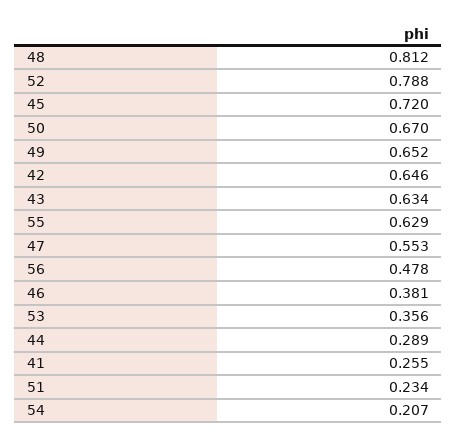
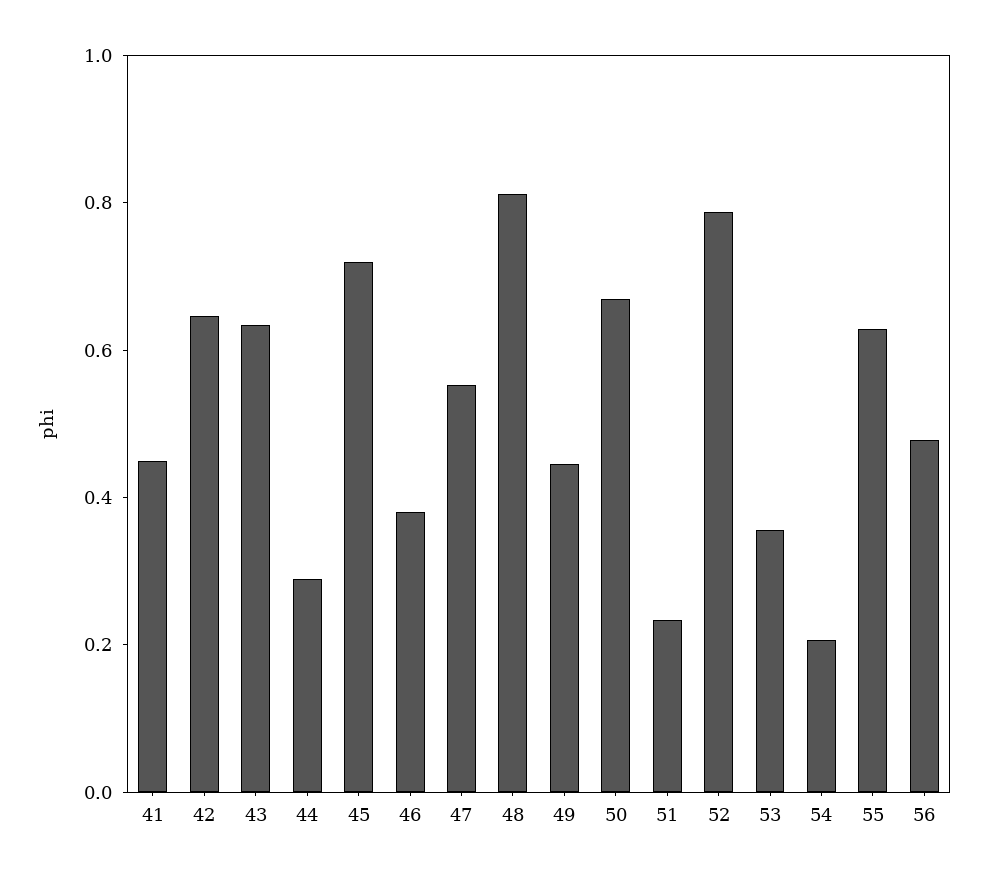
  {
    "48": 0.812,
    "52": 0.788,
    "45": 0.72,
    "50": 0.67,
-   "49": 0.652,
+   "49": 0.45,
    "42": 0.646,
    "43": 0.634,
    "55": 0.629,
    "47": 0.553,
    "56": 0.478,
    "46": 0.381,
    "53": 0.356,
    "44": 0.289,
-   "41": 0.255,
+   "41": 0.45,
    "51": 0.234,
    "54": 0.207
  }

